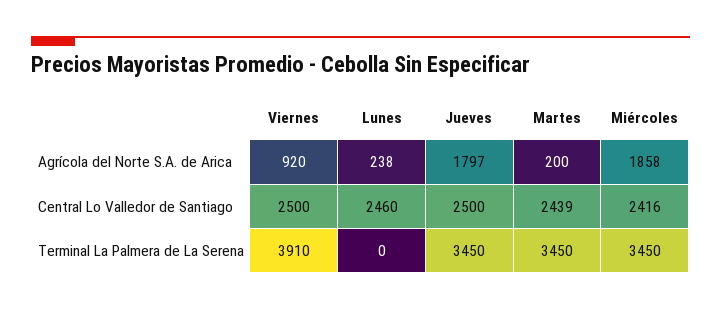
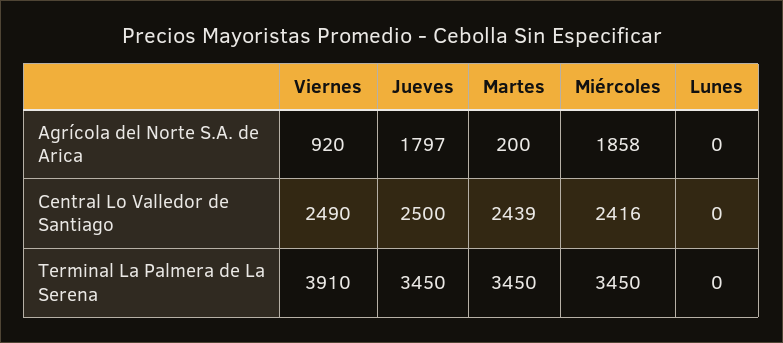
  {
    "Viernes": {
      "Agrícola del Norte S.A. de Arica": 920,
-     "Central Lo Valledor de Santiago": 2500,
+     "Central Lo Valledor de Santiago": 2490,
      "Terminal La Palmera de La Serena": 3910
    },
    "Lunes": {
-     "Agrícola del Norte S.A. de Arica": 238,
+     "Agrícola del Norte S.A. de Arica": 0,
-     "Central Lo Valledor de Santiago": 2460,
+     "Central Lo Valledor de Santiago": 0,
      "Terminal La Palmera de La Serena": 0
    },
    "Jueves": {
      "Agrícola del Norte S.A. de Arica": 1797,
      "Central Lo Valledor de Santiago": 2500,
      "Terminal La Palmera de La Serena": 3450
    },
    "Martes": {
      "Agrícola del Norte S.A. de Arica": 200,
      "Central Lo Valledor de Santiago": 2439,
      "Terminal La Palmera de La Serena": 3450
    },
    "Miércoles": {
      "Agrícola del Norte S.A. de Arica": 1858,
      "Central Lo Valledor de Santiago": 2416,
      "Terminal La Palmera de La Serena": 3450
    }
  }

